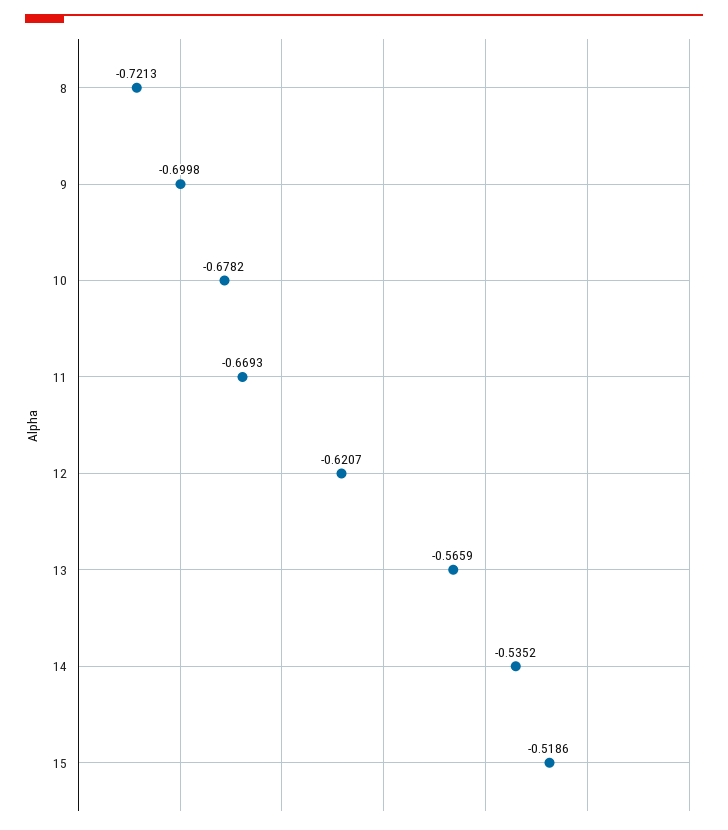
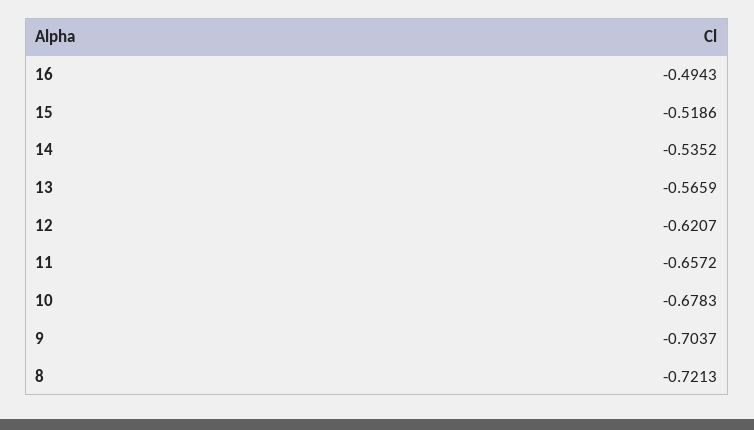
  {
    "8": -0.7213,
-   "9": -0.6998,
+   "9": -0.7037,
-   "10": -0.6782,
+   "10": -0.6783,
-   "11": -0.6693,
+   "11": -0.6572,
    "12": -0.6207,
    "13": -0.5659,
    "14": -0.5352,
-   "15": -0.5186
+   "15": -0.5186,
+   "16": -0.4943
  }

